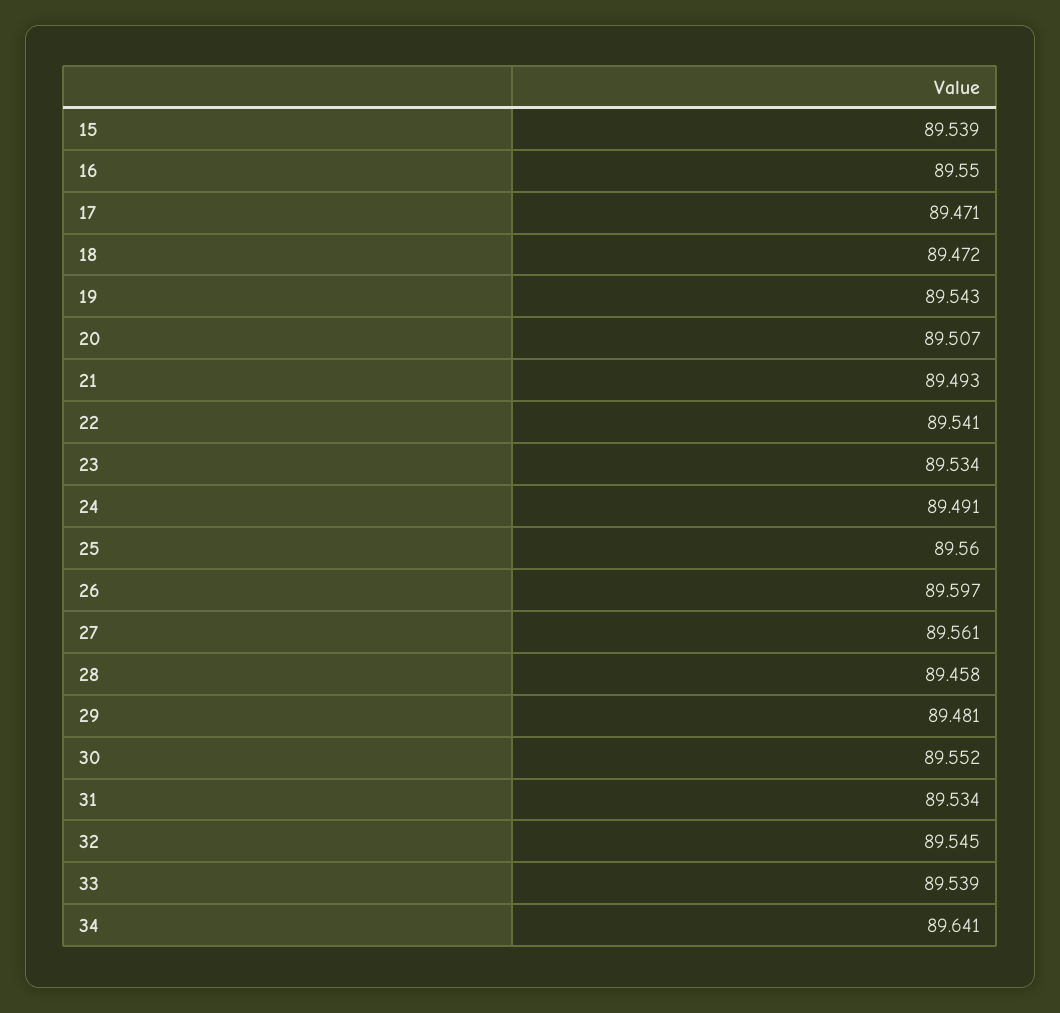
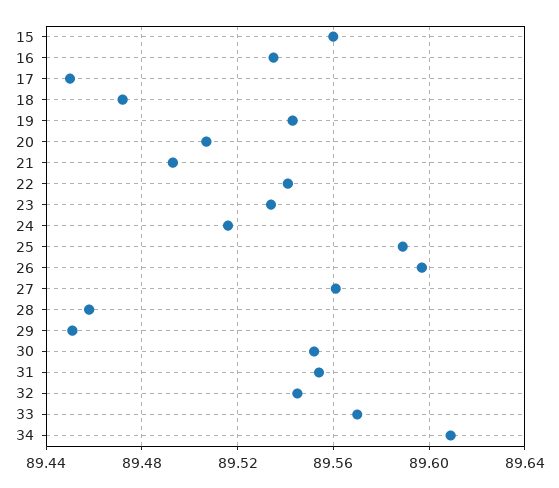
  {
-   "15": 89.539,
+   "15": 89.56,
-   "16": 89.55,
+   "16": 89.535,
-   "17": 89.471,
+   "17": 89.45,
    "18": 89.472,
    "19": 89.543,
    "20": 89.507,
    "21": 89.493,
    "22": 89.541,
    "23": 89.534,
-   "24": 89.491,
+   "24": 89.515,
-   "25": 89.56,
+   "25": 89.59,
    "26": 89.597,
    "27": 89.561,
    "28": 89.458,
-   "29": 89.481,
+   "29": 89.45,
    "30": 89.552,
-   "31": 89.534,
+   "31": 89.555,
    "32": 89.545,
-   "33": 89.539,
+   "33": 89.57,
-   "34": 89.641
+   "34": 89.61
  }

